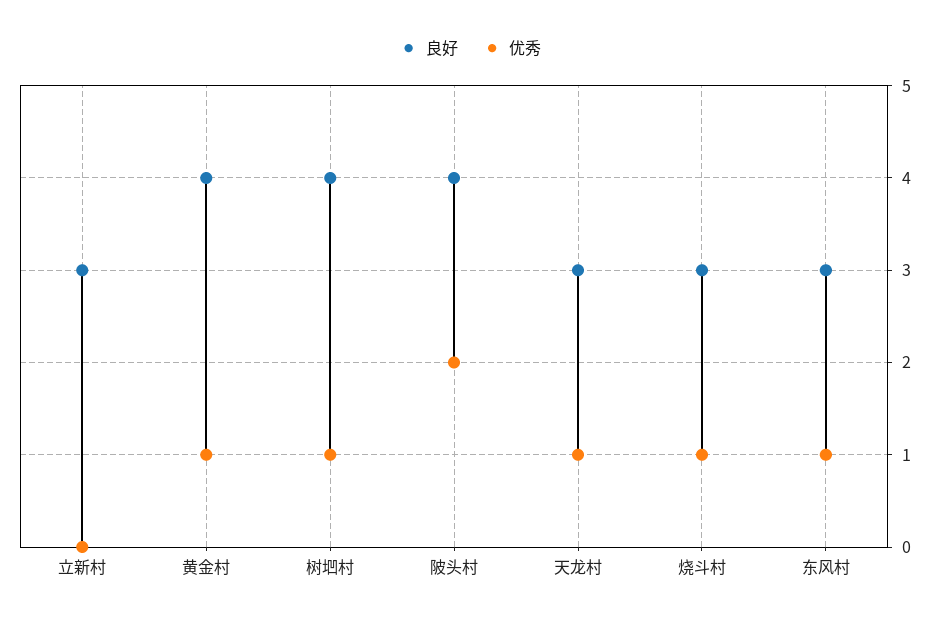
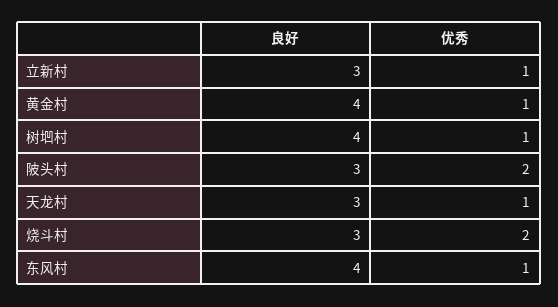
  {
    "良好": {
      "立新村": 3,
      "黄金村": 4,
      "树垇村": 4,
-     "陂头村": 4,
+     "陂头村": 3,
      "天龙村": 3,
      "烧斗村": 3,
-     "东风村": 3
+     "东风村": 4
    },
    "优秀": {
-     "立新村": 0,
+     "立新村": 1,
      "黄金村": 1,
      "树垇村": 1,
      "陂头村": 2,
      "天龙村": 1,
-     "烧斗村": 1,
+     "烧斗村": 2,
      "东风村": 1
    }
  }

